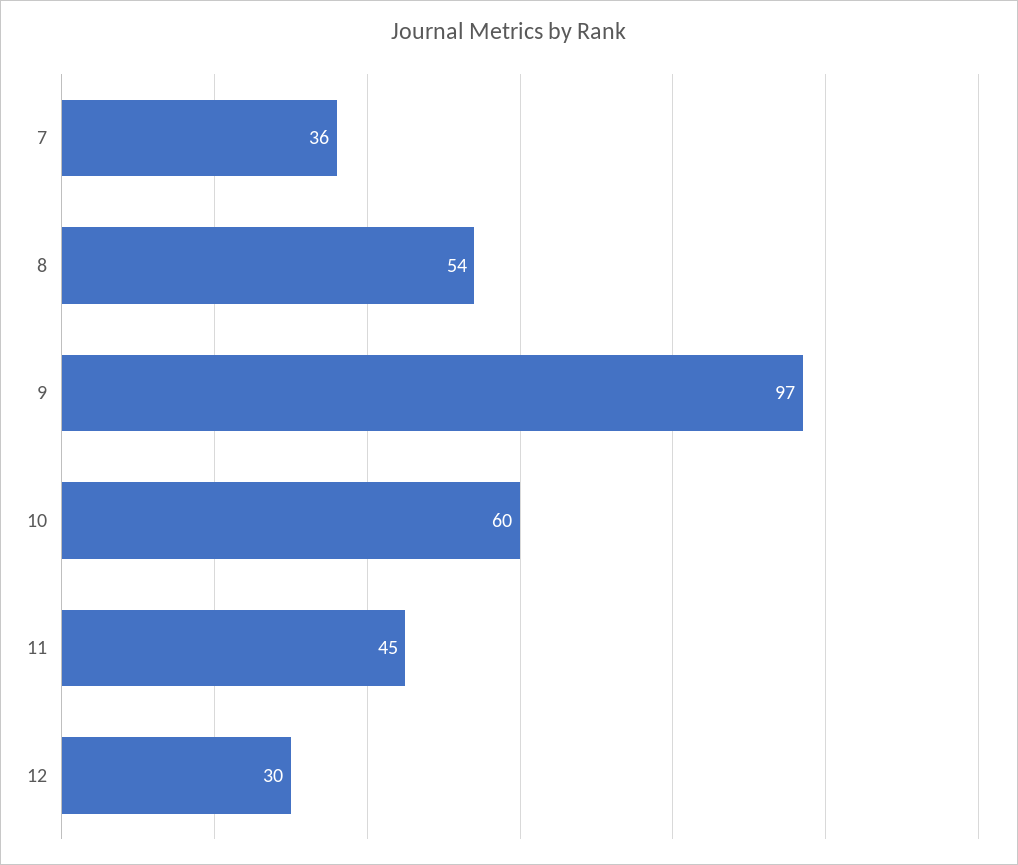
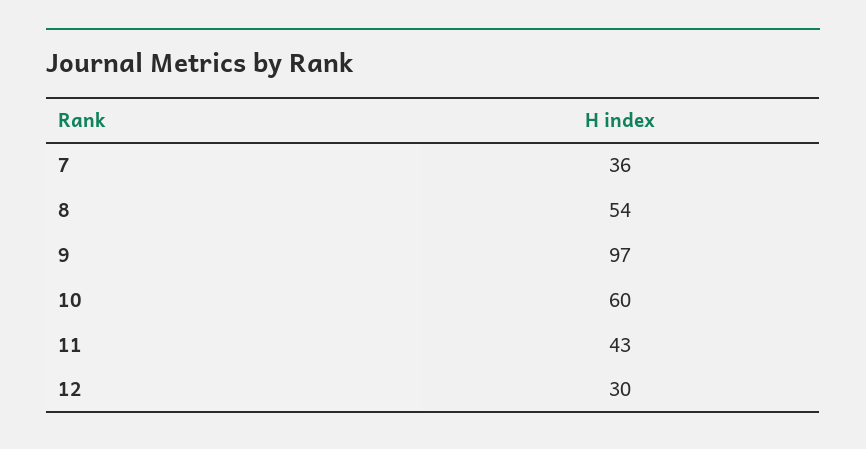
  {
    "7": 36,
    "8": 54,
    "9": 97,
    "10": 60,
-   "11": 45,
+   "11": 43,
    "12": 30
  }

